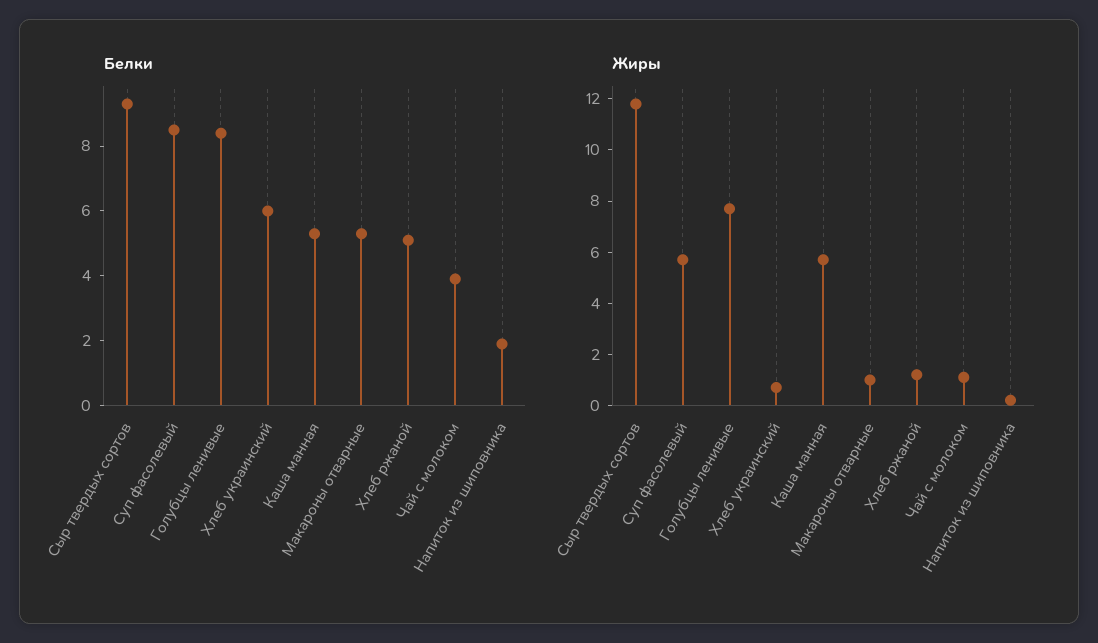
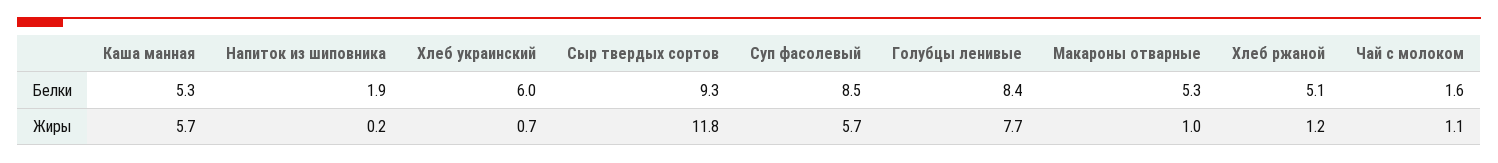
  {
    "Белки": {
      "Сыр твердых сортов": 9.3,
      "Суп фасолевый": 8.5,
      "Голубцы ленивые": 8.4,
      "Хлеб украинский": 6,
      "Каша манная": 5.3,
      "Макароны отварные": 5.3,
      "Хлеб ржаной": 5.1,
-     "Чай с молоком": 4,
+     "Чай с молоком": 1.6,
      "Напиток из шиповника": 1.9
    },
    "Жиры": {
      "Сыр твердых сортов": 11.8,
      "Суп фасолевый": 5.7,
      "Голубцы ленивые": 7.7,
      "Хлеб украинский": 0.7,
      "Каша манная": 5.7,
      "Макароны отварные": 1,
      "Хлеб ржаной": 1.2,
      "Чай с молоком": 1.1,
      "Напиток из шиповника": 0.2
    }
  }

